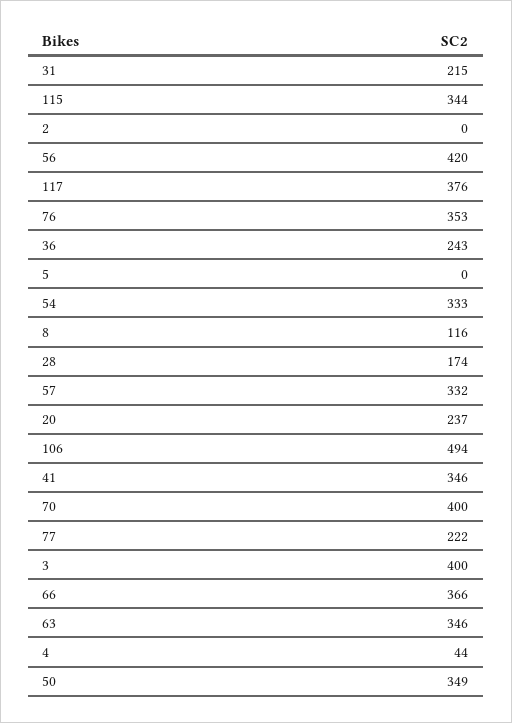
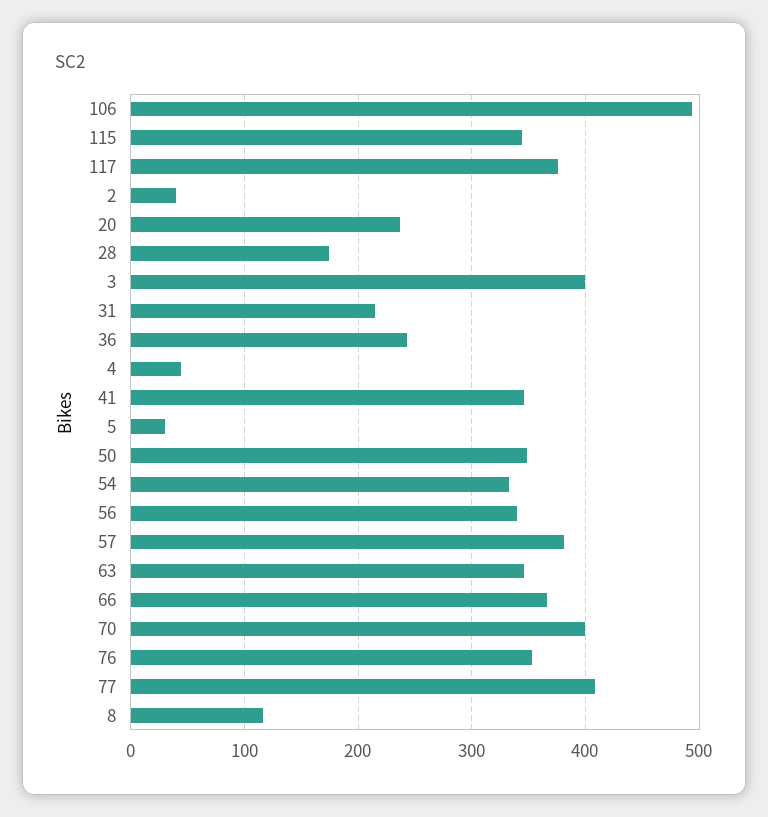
  {
    "31": 215,
    "115": 344,
-   "2": 0,
+   "2": 40,
-   "56": 420,
+   "56": 340,
    "117": 376,
    "76": 353,
    "36": 243,
-   "5": 0,
+   "5": 30,
    "54": 333,
    "8": 116,
    "28": 174,
-   "57": 332,
+   "57": 380,
    "20": 237,
    "106": 494,
    "41": 346,
    "70": 400,
-   "77": 222,
+   "77": 410,
    "3": 400,
    "66": 366,
    "63": 346,
    "4": 44,
    "50": 349
  }

